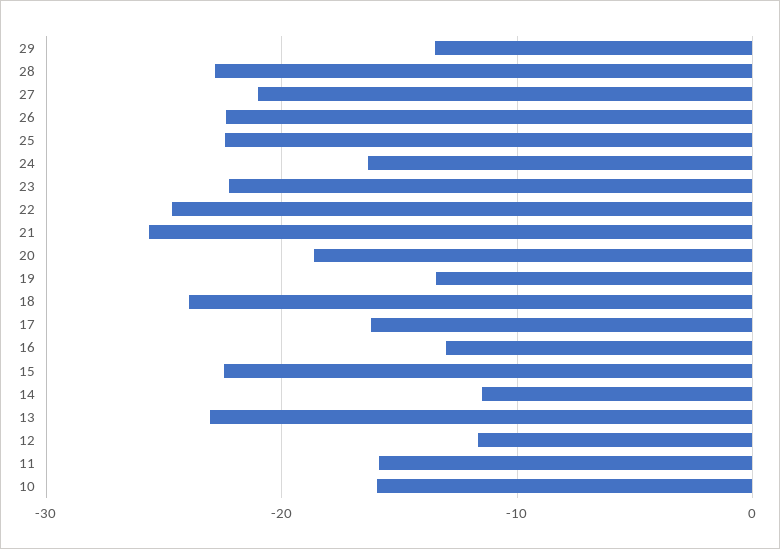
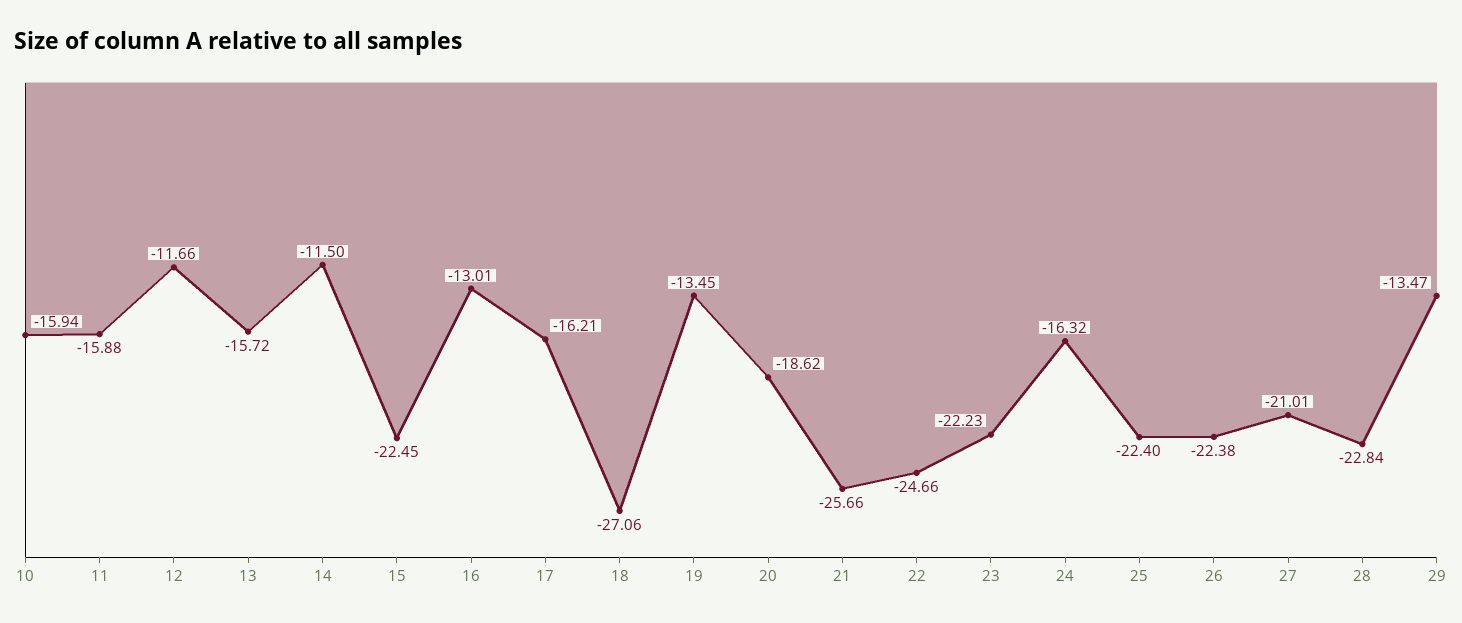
  {
    "29": -13.47,
    "28": -22.84,
    "27": -21.01,
    "26": -22.38,
    "25": -22.4,
    "24": -16.32,
    "23": -22.23,
    "22": -24.66,
    "21": -25.66,
    "20": -18.62,
    "19": -13.45,
-   "18": -24,
+   "18": -27.06,
    "17": -16.21,
    "16": -13.01,
    "15": -22.45,
    "14": -11.5,
-   "13": -23,
+   "13": -15.72,
    "12": -11.66,
    "11": -15.88,
    "10": -15.94
  }

